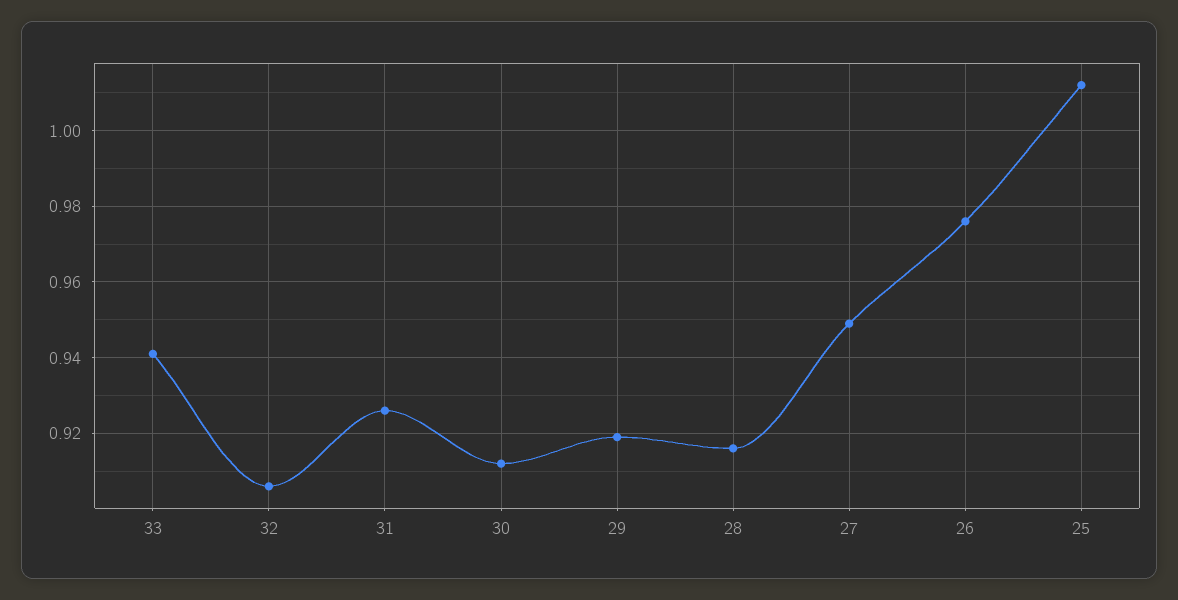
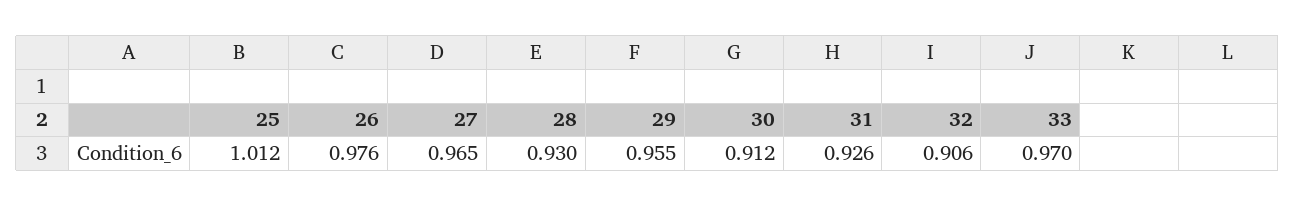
  {
-   "33": 0.94,
+   "33": 0.97,
    "32": 0.906,
    "31": 0.926,
    "30": 0.912,
-   "29": 0.92,
+   "29": 0.955,
-   "28": 0.915,
+   "28": 0.93,
-   "27": 0.95,
+   "27": 0.965,
    "26": 0.976,
    "25": 1.012
  }

